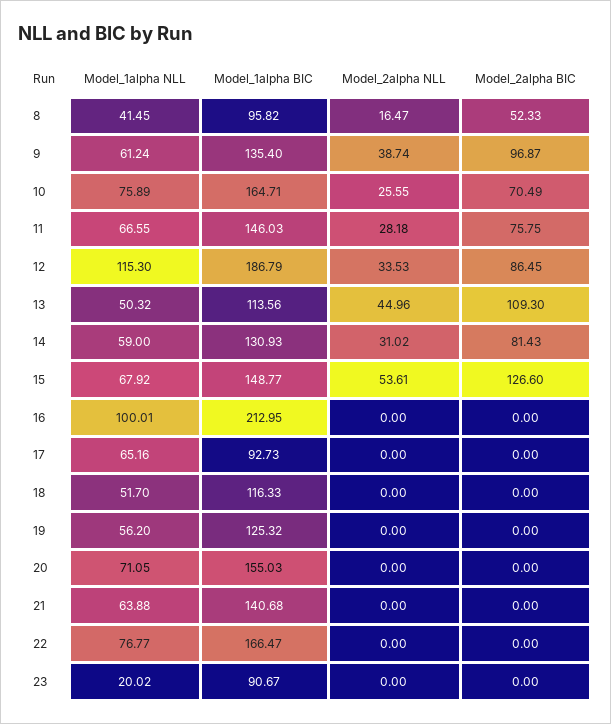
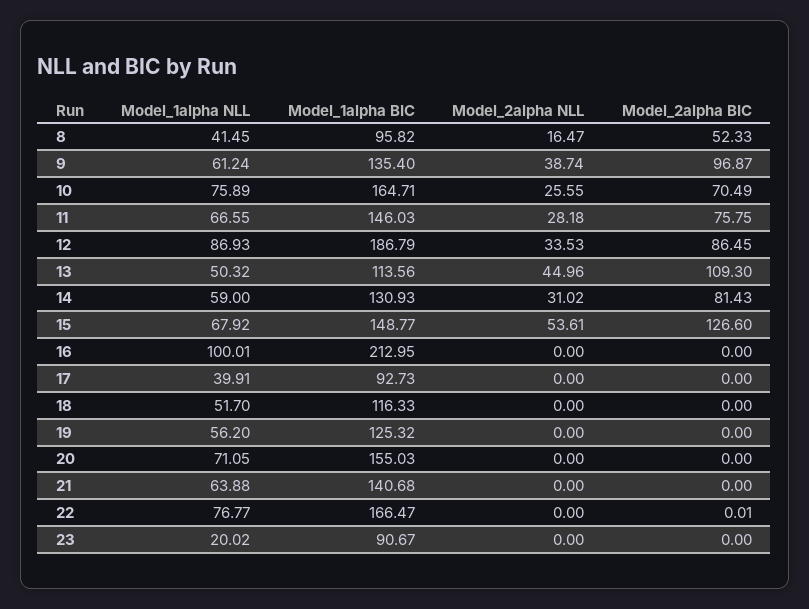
  {
    "Model_1alpha NLL": {
      "8": 41.45,
      "9": 61.24,
      "10": 75.89,
      "11": 66.55,
-     "12": 115.3,
+     "12": 86.93,
      "13": 50.32,
      "14": 59,
      "15": 67.92,
      "16": 100.01,
-     "17": 65.16,
+     "17": 39.91,
      "18": 51.7,
      "19": 56.2,
      "20": 71.05,
      "21": 63.88,
      "22": 76.77,
      "23": 20.02
    },
    "Model_1alpha BIC": {
      "8": 95.82,
      "9": 135.4,
      "10": 164.71,
      "11": 146.03,
      "12": 186.79,
      "13": 113.56,
      "14": 130.93,
      "15": 148.77,
      "16": 212.95,
      "17": 92.73,
      "18": 116.33,
      "19": 125.32,
      "20": 155.03,
      "21": 140.68,
      "22": 166.47,
      "23": 90.67
    },
    "Model_2alpha NLL": {
      "8": 16.47,
      "9": 38.74,
      "10": 25.55,
      "11": 28.18,
      "12": 33.53,
      "13": 44.96,
      "14": 31.02,
      "15": 53.61,
      "16": 0,
      "17": 0,
      "18": 0,
      "19": 0,
      "20": 0,
      "21": 0,
      "22": 0,
      "23": 0
    },
    "Model_2alpha BIC": {
      "8": 52.33,
      "9": 96.87,
      "10": 70.49,
      "11": 75.75,
      "12": 86.45,
      "13": 109.3,
      "14": 81.43,
      "15": 126.6,
      "16": 0,
      "17": 0,
      "18": 0,
      "19": 0,
      "20": 0,
      "21": 0,
-     "22": 0,
+     "22": 0.01,
      "23": 0
    }
  }

